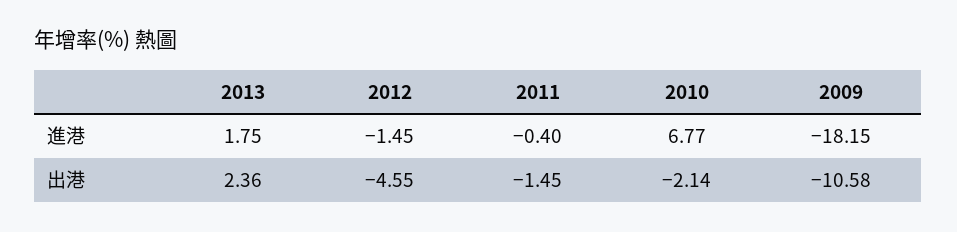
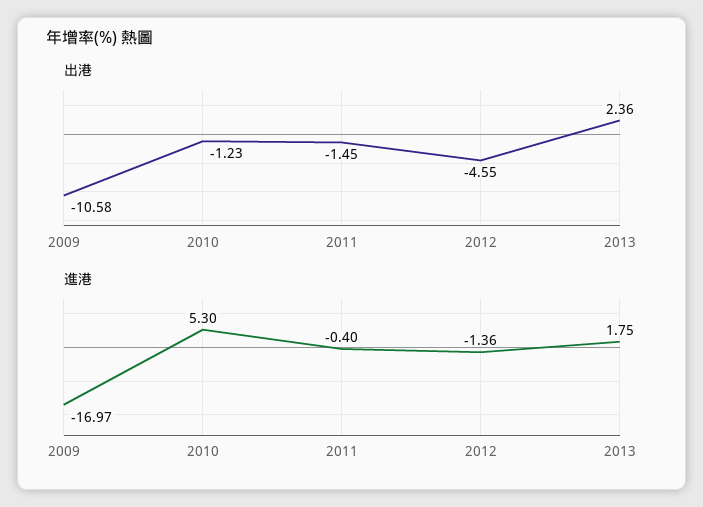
  {
    "進港": {
      "2013": 1.75,
-     "2012": -1.45,
+     "2012": -1.36,
      "2011": -0.4,
-     "2010": 6.77,
+     "2010": 5.3,
-     "2009": -18.15
+     "2009": -16.97
    },
    "出港": {
      "2013": 2.36,
      "2012": -4.55,
      "2011": -1.45,
-     "2010": -2.14,
+     "2010": -1.23,
      "2009": -10.58
    }
  }

